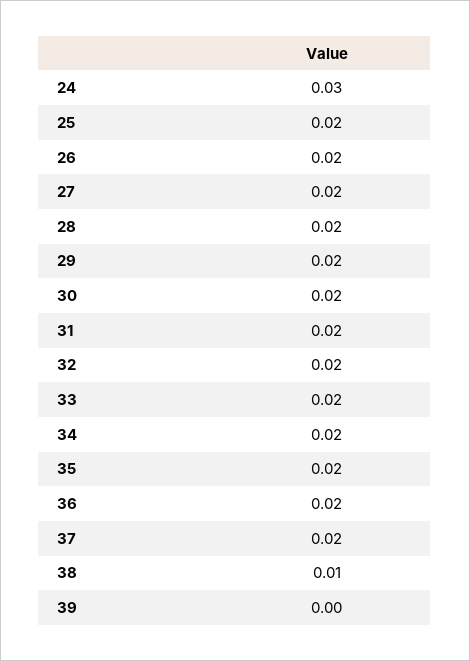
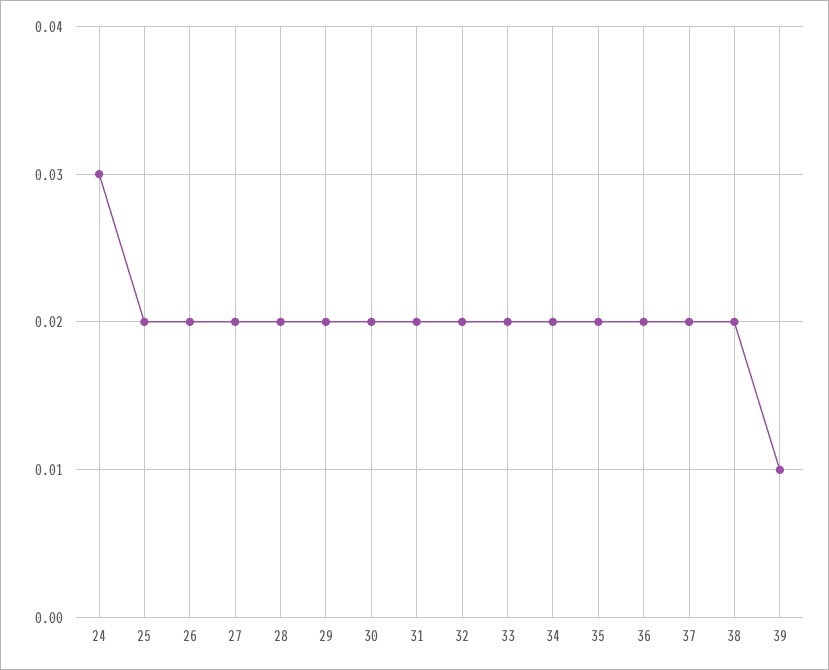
  {
    "24": 0.03,
    "25": 0.02,
    "26": 0.02,
    "27": 0.02,
    "28": 0.02,
    "29": 0.02,
    "30": 0.02,
    "31": 0.02,
    "32": 0.02,
    "33": 0.02,
    "34": 0.02,
    "35": 0.02,
    "36": 0.02,
    "37": 0.02,
-   "38": 0.01,
+   "38": 0.02,
-   "39": 0
+   "39": 0.01
  }

